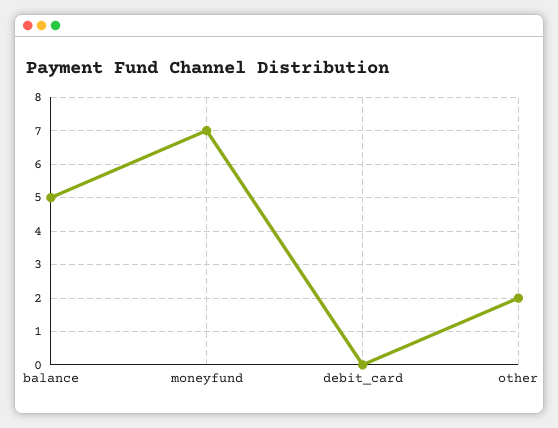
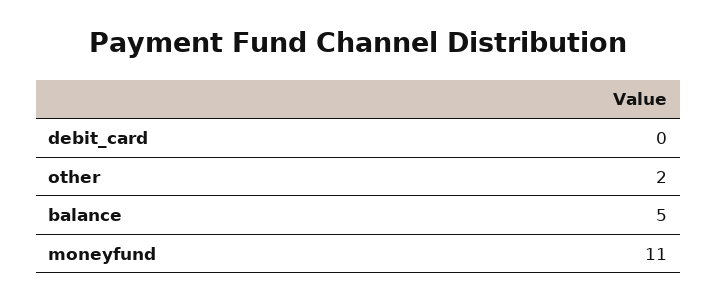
  {
    "balance": 5,
-   "moneyfund": 7,
+   "moneyfund": 11,
    "debit_card": 0,
    "other": 2
  }

